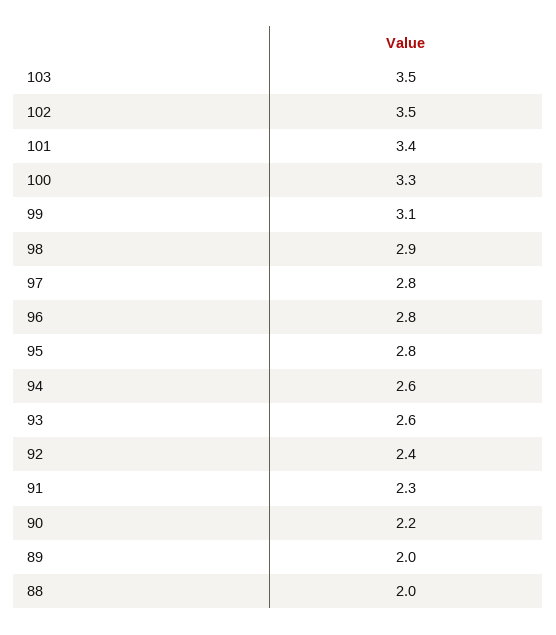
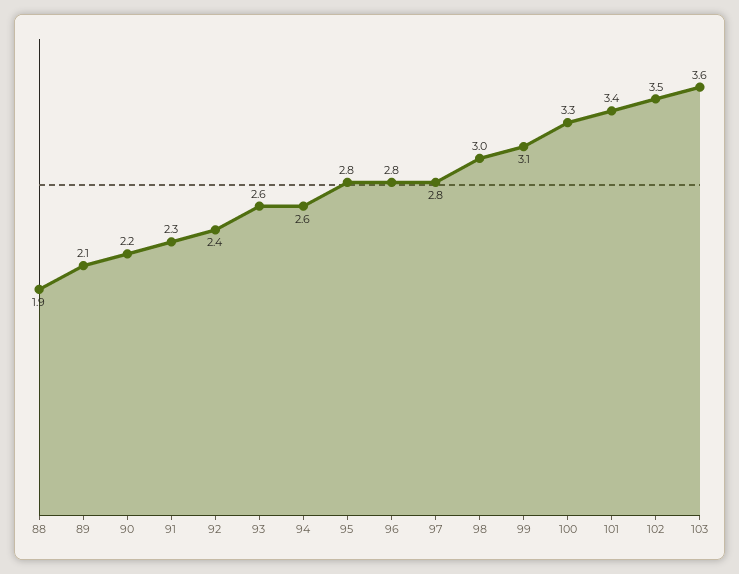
  {
-   "103": 3.5,
+   "103": 3.6,
    "102": 3.5,
    "101": 3.4,
    "100": 3.3,
    "99": 3.1,
-   "98": 2.9,
+   "98": 3,
    "97": 2.8,
    "96": 2.8,
    "95": 2.8,
    "94": 2.6,
    "93": 2.6,
    "92": 2.4,
    "91": 2.3,
    "90": 2.2,
-   "89": 2,
+   "89": 2.1,
-   "88": 2
+   "88": 1.9
  }

